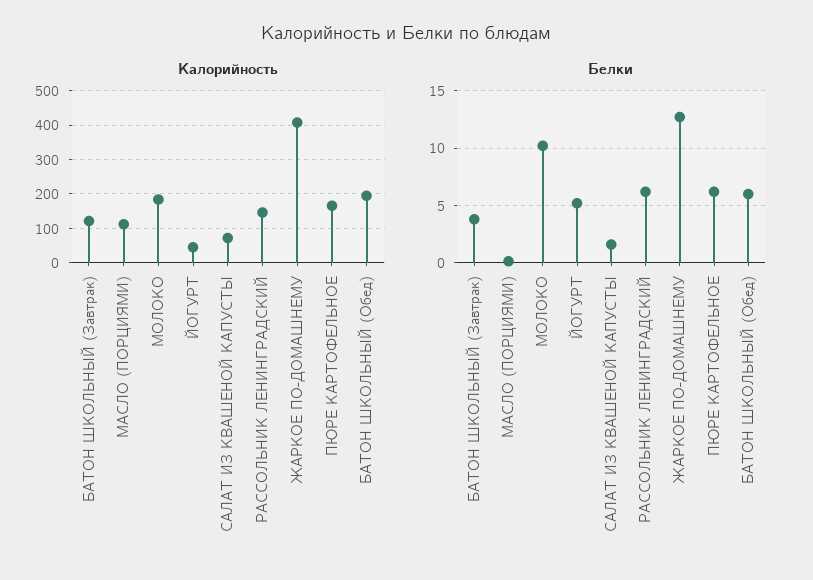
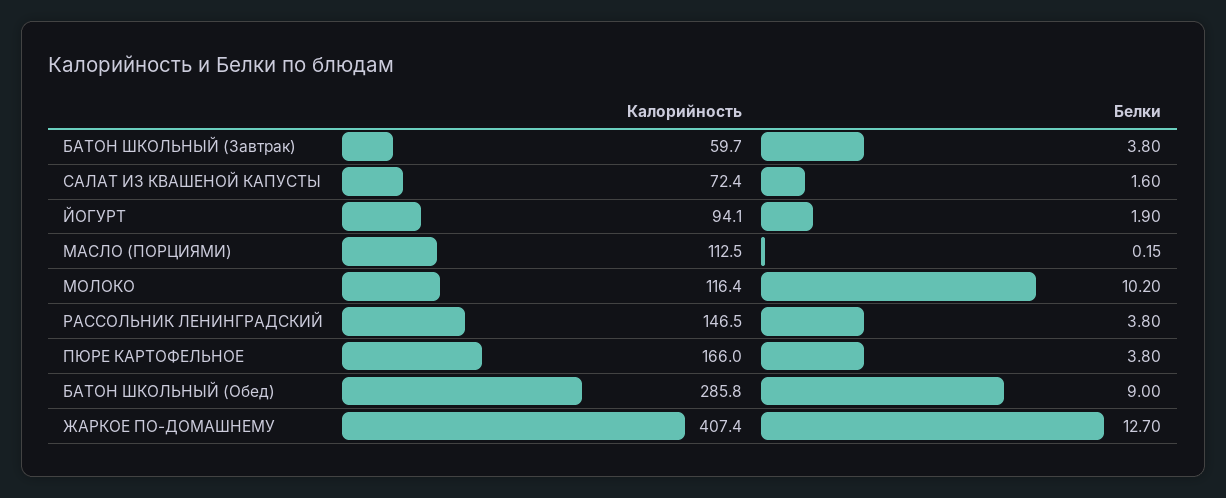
  {
    "Калорийность": {
-     "БАТОН ШКОЛЬНЫЙ (Завтрак)": 120,
+     "БАТОН ШКОЛЬНЫЙ (Завтрак)": 59.7,
      "МАСЛО (ПОРЦИЯМИ)": 112.5,
-     "МОЛОКО": 180,
+     "МОЛОКО": 116.4,
-     "ЙОГУРТ": 40,
+     "ЙОГУРТ": 94.1,
      "САЛАТ ИЗ КВАШЕНОЙ КАПУСТЫ": 72.4,
      "РАССОЛЬНИК ЛЕНИНГРАДСКИЙ": 146.5,
      "ЖАРКОЕ ПО-ДОМАШНЕМУ": 407.4,
      "ПЮРЕ КАРТОФЕЛЬНОЕ": 166,
-     "БАТОН ШКОЛЬНЫЙ (Обед)": 200
+     "БАТОН ШКОЛЬНЫЙ (Обед)": 285.8
    },
    "Белки": {
      "БАТОН ШКОЛЬНЫЙ (Завтрак)": 3.8,
      "МАСЛО (ПОРЦИЯМИ)": 0.15,
      "МОЛОКО": 10.2,
-     "ЙОГУРТ": 5,
+     "ЙОГУРТ": 1.9,
      "САЛАТ ИЗ КВАШЕНОЙ КАПУСТЫ": 1.6,
-     "РАССОЛЬНИК ЛЕНИНГРАДСКИЙ": 6,
+     "РАССОЛЬНИК ЛЕНИНГРАДСКИЙ": 3.8,
      "ЖАРКОЕ ПО-ДОМАШНЕМУ": 12.7,
-     "ПЮРЕ КАРТОФЕЛЬНОЕ": 6,
+     "ПЮРЕ КАРТОФЕЛЬНОЕ": 3.8,
-     "БАТОН ШКОЛЬНЫЙ (Обед)": 6
+     "БАТОН ШКОЛЬНЫЙ (Обед)": 9
    }
  }

